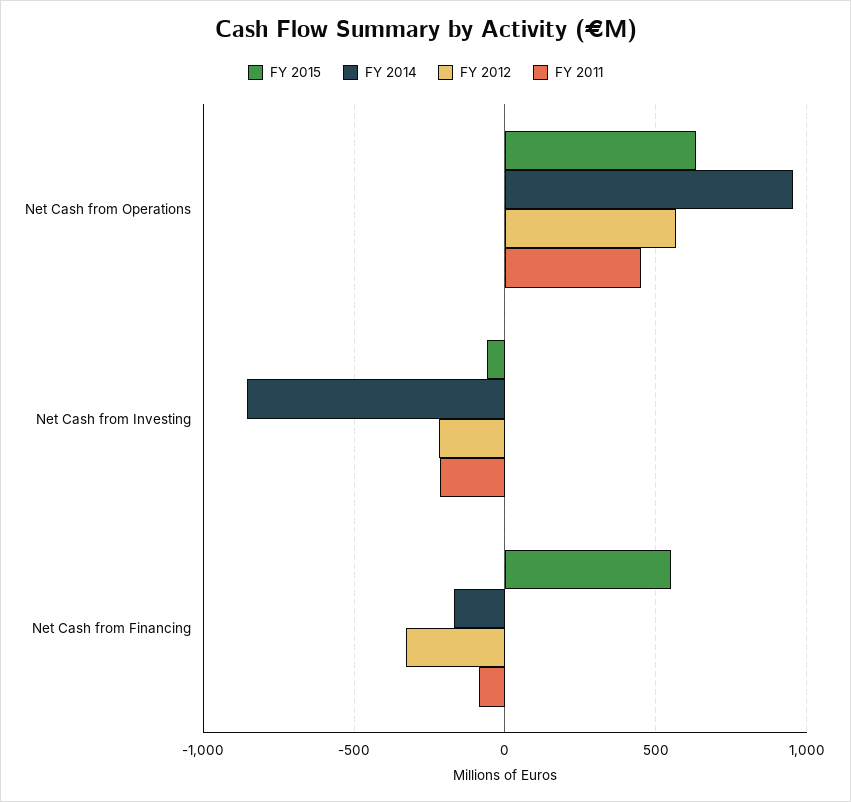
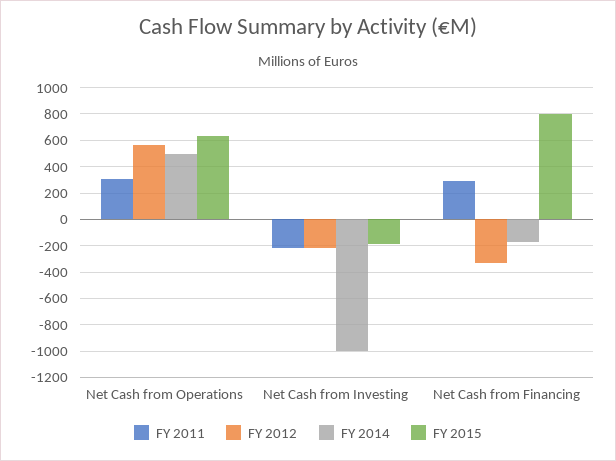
  {
    "FY 2015": {
      "Net Cash from Operations": 650,
-     "Net Cash from Investing": -50,
+     "Net Cash from Investing": -200,
-     "Net Cash from Financing": 550
+     "Net Cash from Financing": 800
    },
    "FY 2014": {
-     "Net Cash from Operations": 950,
+     "Net Cash from Operations": 500,
-     "Net Cash from Investing": -850,
+     "Net Cash from Investing": -1000,
      "Net Cash from Financing": -150
    },
    "FY 2012": {
      "Net Cash from Operations": 550,
      "Net Cash from Investing": -200,
      "Net Cash from Financing": -350
    },
    "FY 2011": {
-     "Net Cash from Operations": 450,
+     "Net Cash from Operations": 300,
      "Net Cash from Investing": -200,
-     "Net Cash from Financing": -100
+     "Net Cash from Financing": 300
    }
  }

